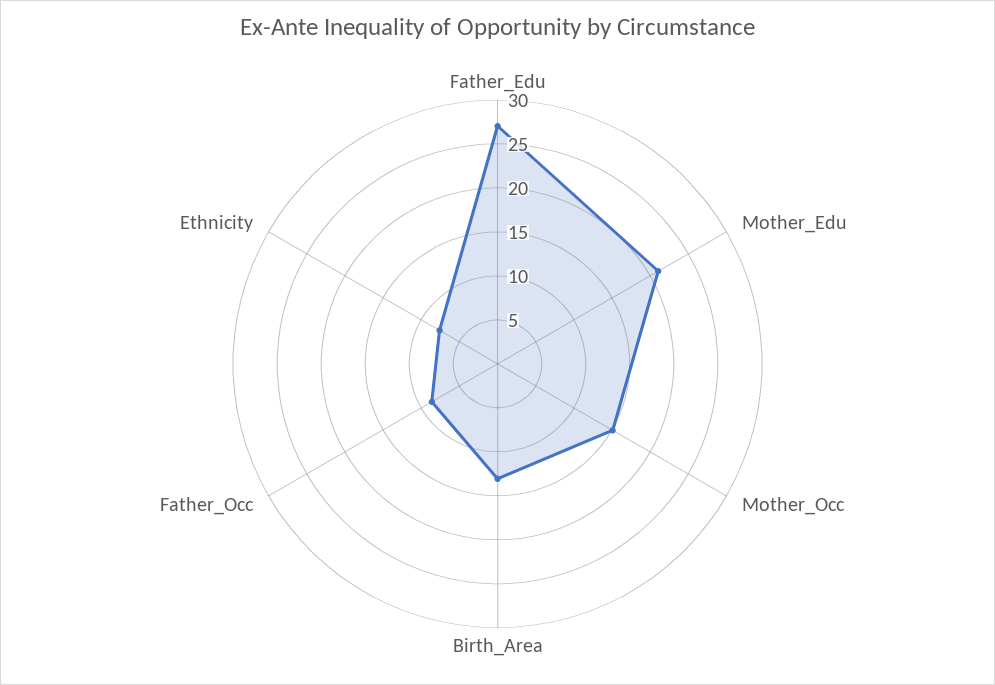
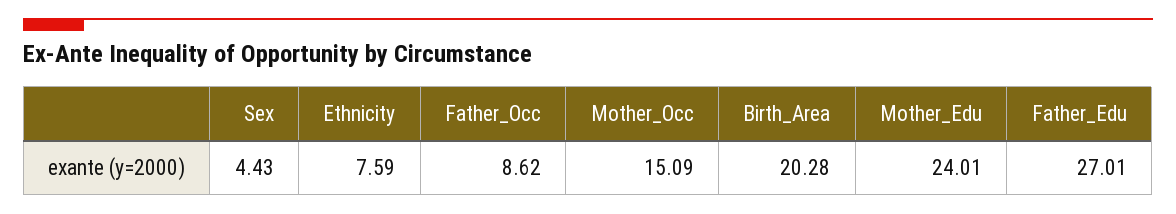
  {
    "Father_Edu": 27.01,
-   "Mother_Edu": 21,
+   "Mother_Edu": 24.01,
    "Mother_Occ": 15.09,
-   "Birth_Area": 13,
+   "Birth_Area": 20.28,
    "Father_Occ": 8.62,
-   "Ethnicity": 7.59
+   "Ethnicity": 7.59,
+   "Sex": 4.43
  }

